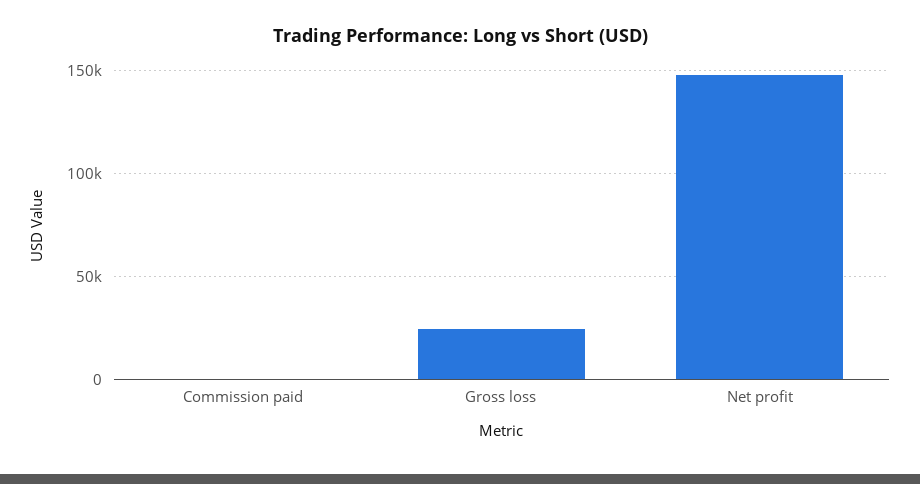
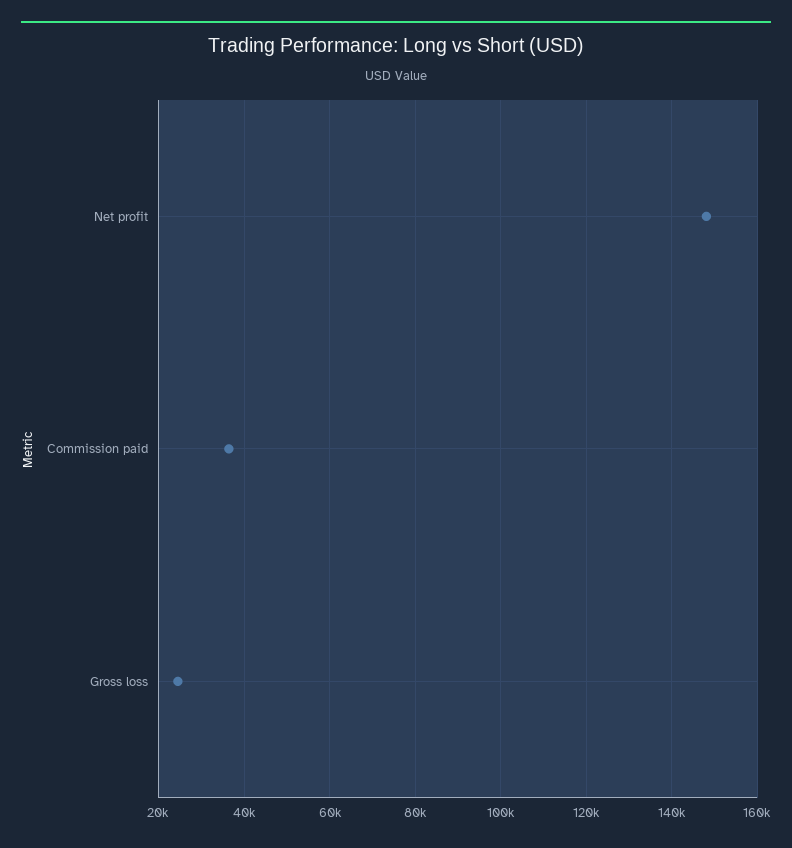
  {
-   "Commission paid": 0,
+   "Commission paid": 36000,
    "Gross loss": 24000,
    "Net profit": 148000
  }

